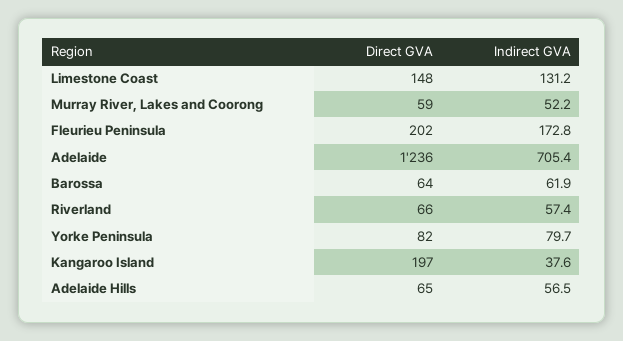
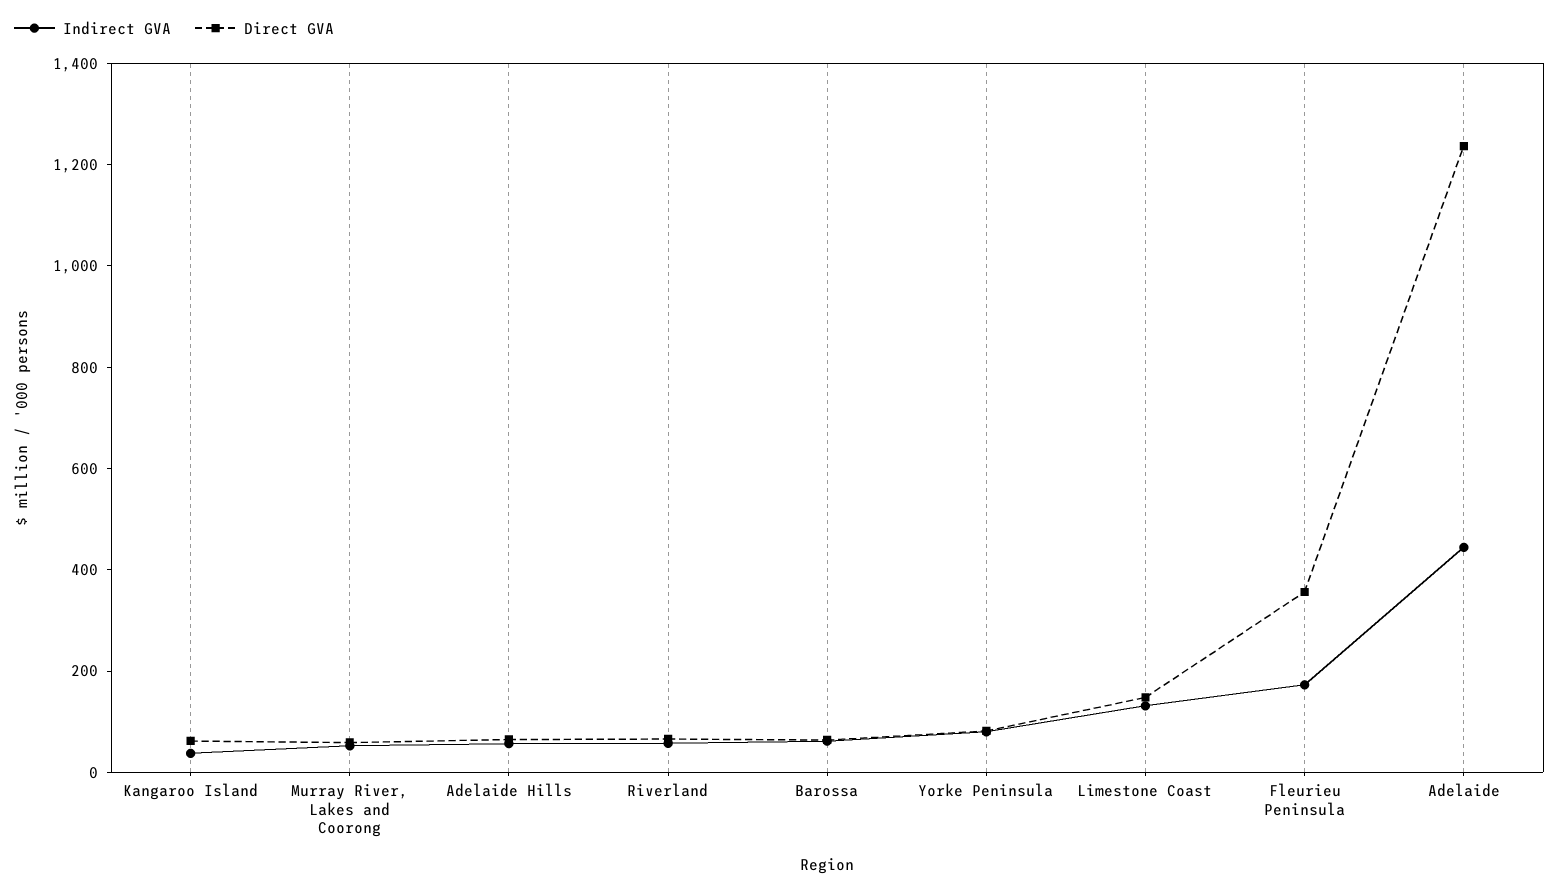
  {
    "Direct GVA": {
      "Limestone Coast": 148,
      "Murray River, Lakes and Coorong": 59,
-     "Fleurieu Peninsula": 202,
+     "Fleurieu Peninsula": 350,
      "Adelaide": 1236,
      "Barossa": 64,
      "Riverland": 66,
      "Yorke Peninsula": 82,
-     "Kangaroo Island": 197,
+     "Kangaroo Island": 50,
      "Adelaide Hills": 65
    },
    "Indirect GVA": {
      "Limestone Coast": 131.2,
      "Murray River, Lakes and Coorong": 52.2,
      "Fleurieu Peninsula": 172.8,
-     "Adelaide": 705.4,
+     "Adelaide": 450,
      "Barossa": 61.9,
      "Riverland": 57.4,
      "Yorke Peninsula": 79.7,
      "Kangaroo Island": 37.6,
      "Adelaide Hills": 56.5
    }
  }

